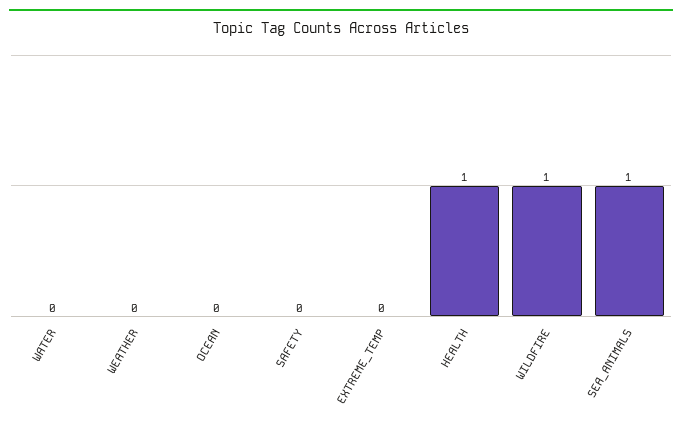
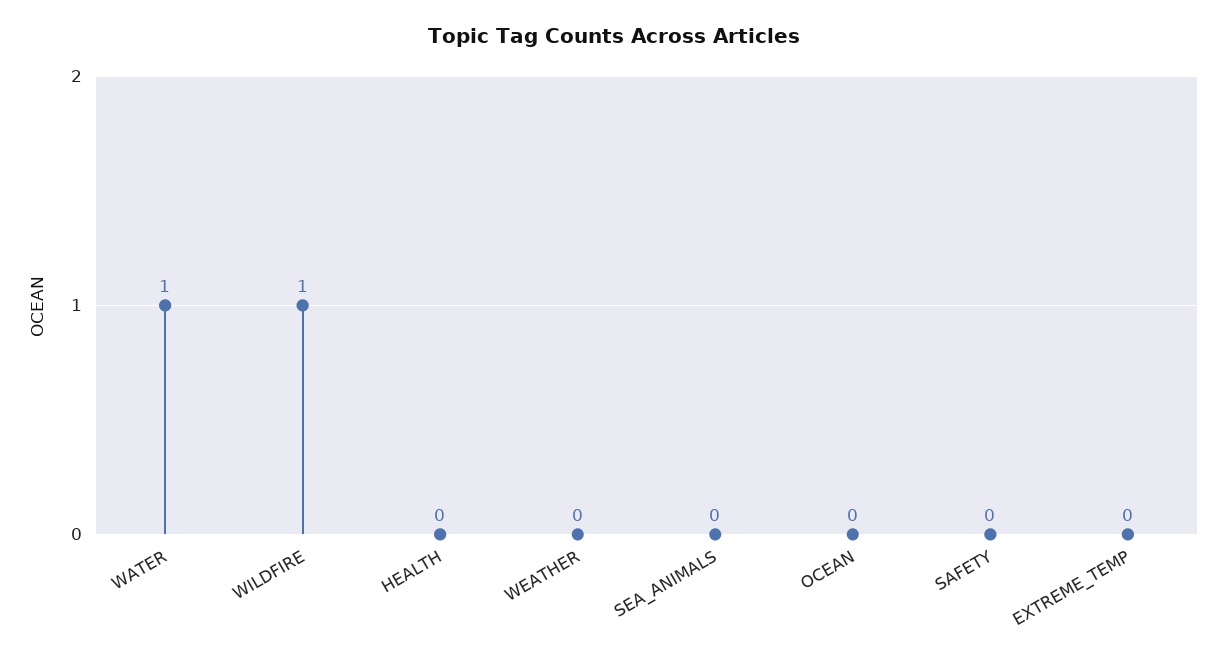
  {
-   "WATER": 0,
+   "WATER": 1,
    "WEATHER": 0,
    "OCEAN": 0,
    "SAFETY": 0,
    "EXTREME_TEMP": 0,
-   "HEALTH": 1,
+   "HEALTH": 0,
    "WILDFIRE": 1,
-   "SEA_ANIMALS": 1
+   "SEA_ANIMALS": 0
  }

